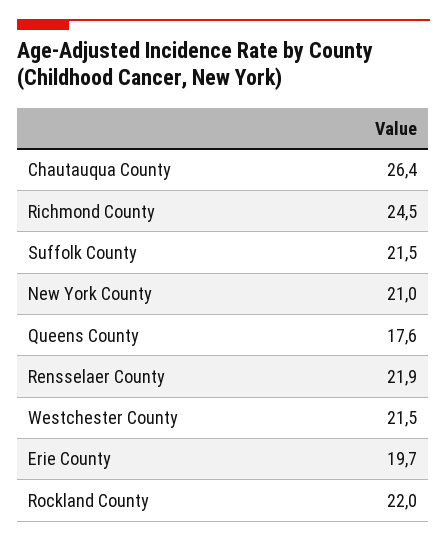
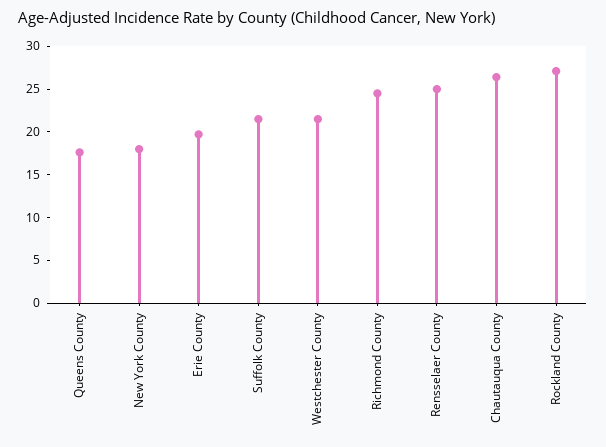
  {
    "Chautauqua County": 26.4,
    "Richmond County": 24.5,
    "Suffolk County": 21.5,
-   "New York County": 21,
+   "New York County": 18,
    "Queens County": 17.6,
-   "Rensselaer County": 21.9,
+   "Rensselaer County": 25,
    "Westchester County": 21.5,
    "Erie County": 19.7,
-   "Rockland County": 22
+   "Rockland County": 27
  }

